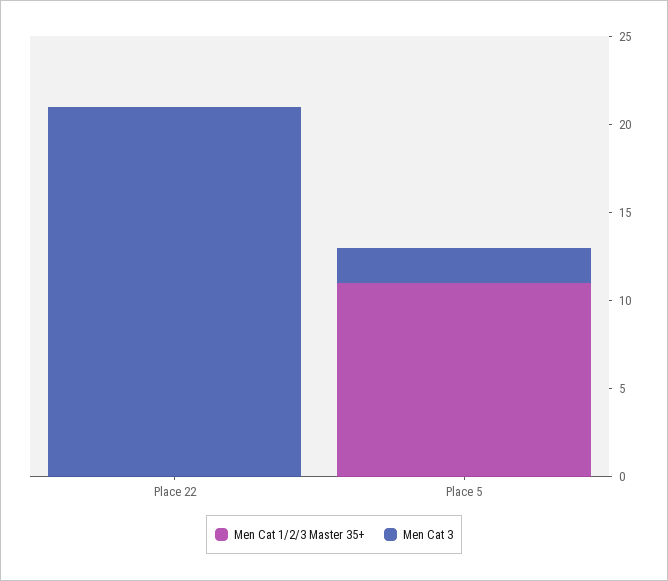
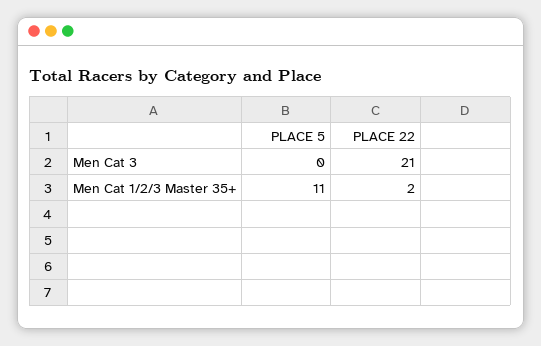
  {
    "Men Cat 1/2/3 Master 35+": {
-     "Place 22": 0,
+     "Place 22": 2,
      "Place 5": 11
    },
    "Men Cat 3": {
      "Place 22": 21,
-     "Place 5": 2
+     "Place 5": 0
    }
  }

